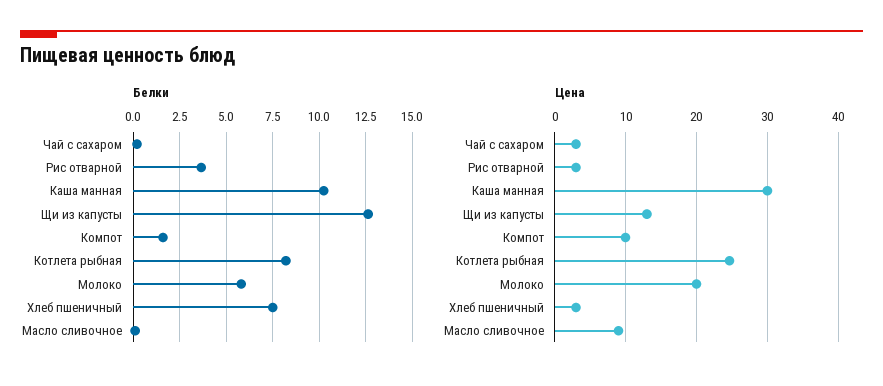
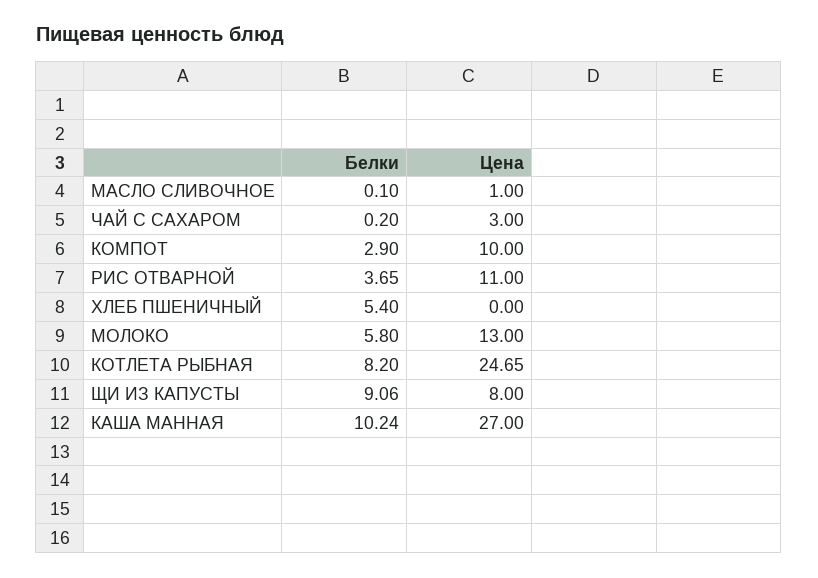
  {
    "Белки": {
      "Чай с сахаром": 0.2,
      "Рис отварной": 3.65,
      "Каша манная": 10.24,
-     "Щи из капусты": 12.5,
+     "Щи из капусты": 9.06,
-     "Компот": 1.5,
+     "Компот": 2.9,
      "Котлета рыбная": 8.2,
      "Молоко": 5.8,
-     "Хлеб пшеничный": 7.5,
+     "Хлеб пшеничный": 5.4,
      "Масло сливочное": 0.1
    },
    "Цена": {
      "Чай с сахаром": 3,
-     "Рис отварной": 3,
+     "Рис отварной": 11,
-     "Каша манная": 30,
+     "Каша манная": 27,
-     "Щи из капусты": 13,
+     "Щи из капусты": 8,
      "Компот": 10,
      "Котлета рыбная": 24.65,
-     "Молоко": 20,
+     "Молоко": 13,
-     "Хлеб пшеничный": 3,
+     "Хлеб пшеничный": 0,
-     "Масло сливочное": 9
+     "Масло сливочное": 1
    }
  }

